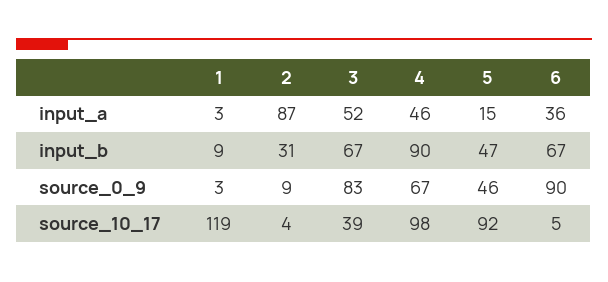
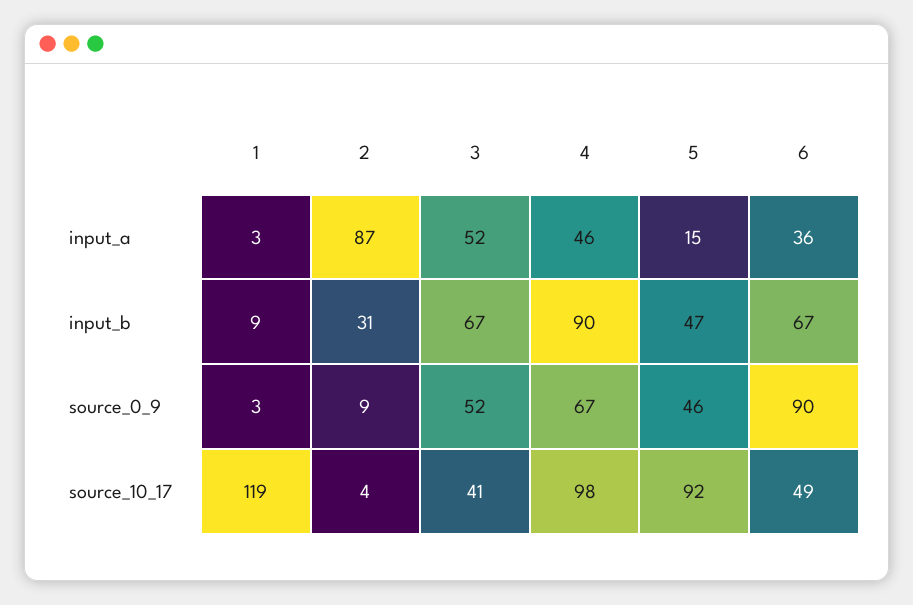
  {
    "1": {
      "input_a": 3,
      "input_b": 9,
      "source_0_9": 3,
      "source_10_17": 119
    },
    "2": {
      "input_a": 87,
      "input_b": 31,
      "source_0_9": 9,
      "source_10_17": 4
    },
    "3": {
      "input_a": 52,
      "input_b": 67,
-     "source_0_9": 83,
+     "source_0_9": 52,
-     "source_10_17": 39
+     "source_10_17": 41
    },
    "4": {
      "input_a": 46,
      "input_b": 90,
      "source_0_9": 67,
      "source_10_17": 98
    },
    "5": {
      "input_a": 15,
      "input_b": 47,
      "source_0_9": 46,
      "source_10_17": 92
    },
    "6": {
      "input_a": 36,
      "input_b": 67,
      "source_0_9": 90,
-     "source_10_17": 5
+     "source_10_17": 49
    }
  }

